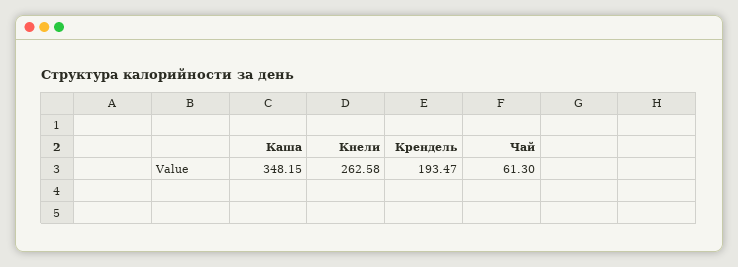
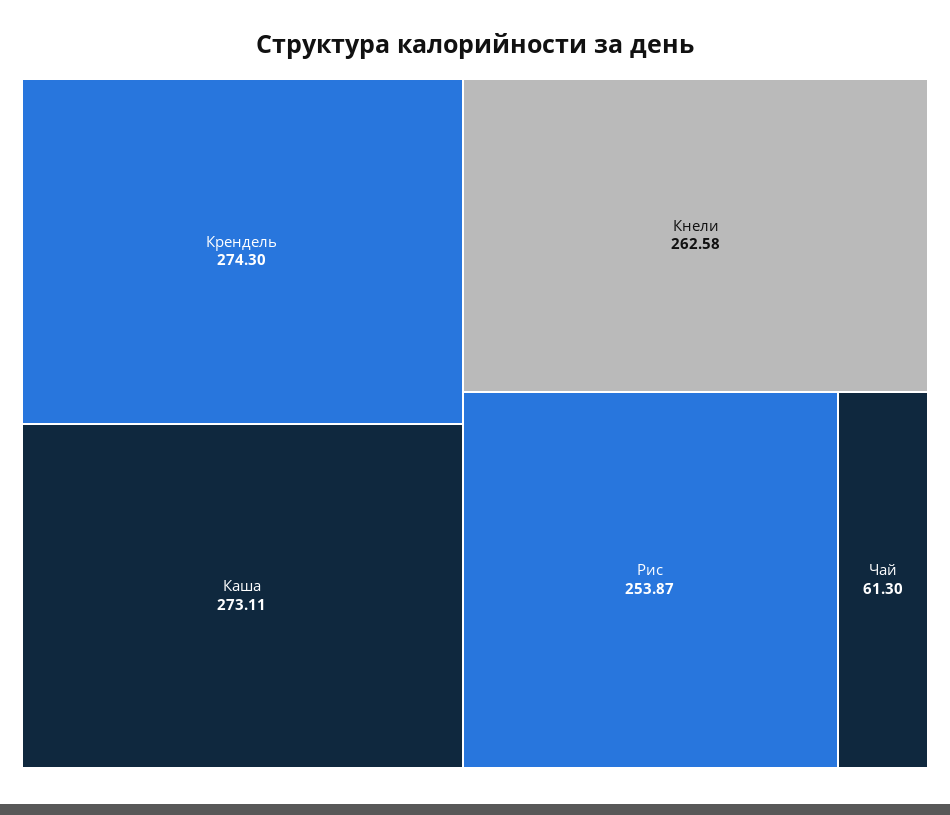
  {
-   "Каша": 348.15,
+   "Каша": 273.11,
    "Кнели": 262.58,
-   "Крендель": 193.47,
+   "Крендель": 274.3,
-   "Чай": 61.3
+   "Чай": 61.3,
+   "Рис": 253.87
  }

